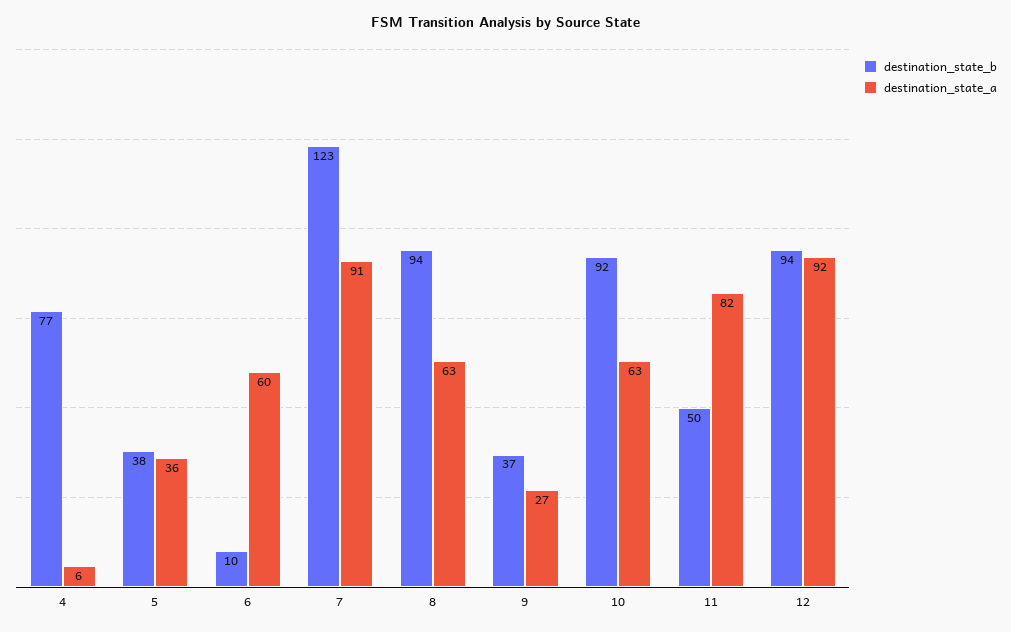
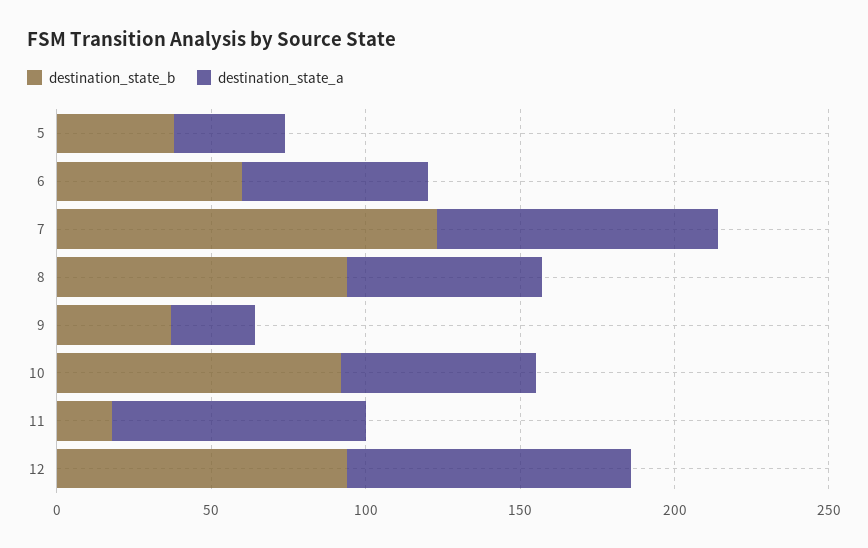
  {
    "destination_state_b": {
-     "4": 77,
      "5": 38,
-     "6": 10,
+     "6": 60,
      "7": 123,
      "8": 94,
      "9": 37,
      "10": 92,
-     "11": 50,
+     "11": 20,
      "12": 94
    },
    "destination_state_a": {
-     "4": 6,
      "5": 36,
      "6": 60,
      "7": 91,
      "8": 63,
      "9": 27,
      "10": 63,
      "11": 82,
      "12": 92
    }
  }

